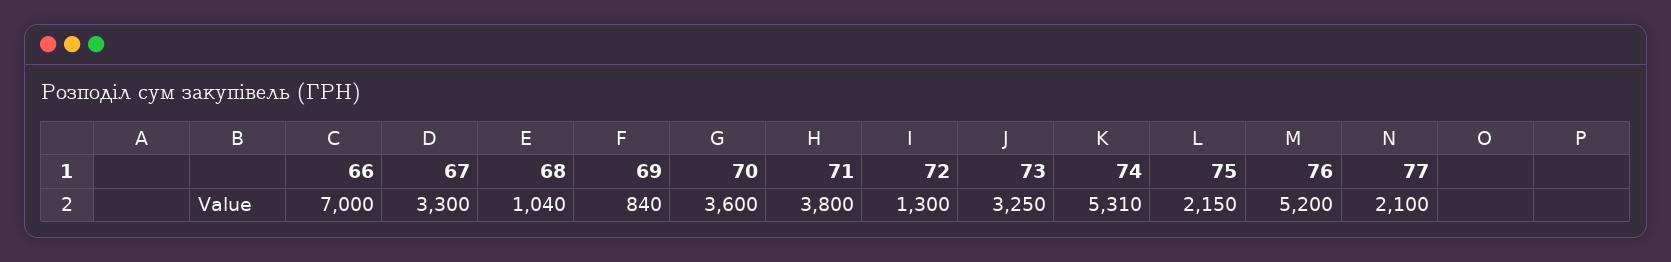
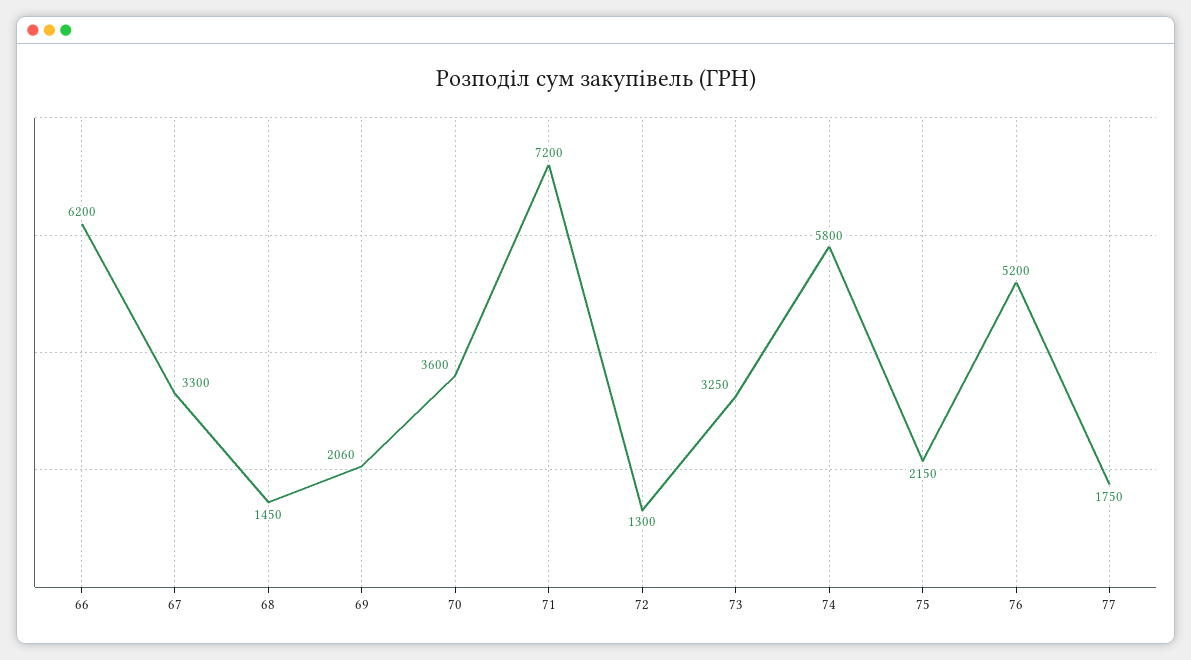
  {
-   "66": 7000,
+   "66": 6200,
    "67": 3300,
-   "68": 1040,
+   "68": 1450,
-   "69": 840,
+   "69": 2060,
    "70": 3600,
-   "71": 3800,
+   "71": 7200,
    "72": 1300,
    "73": 3250,
-   "74": 5310,
+   "74": 5800,
    "75": 2150,
    "76": 5200,
-   "77": 2100
+   "77": 1750
  }

